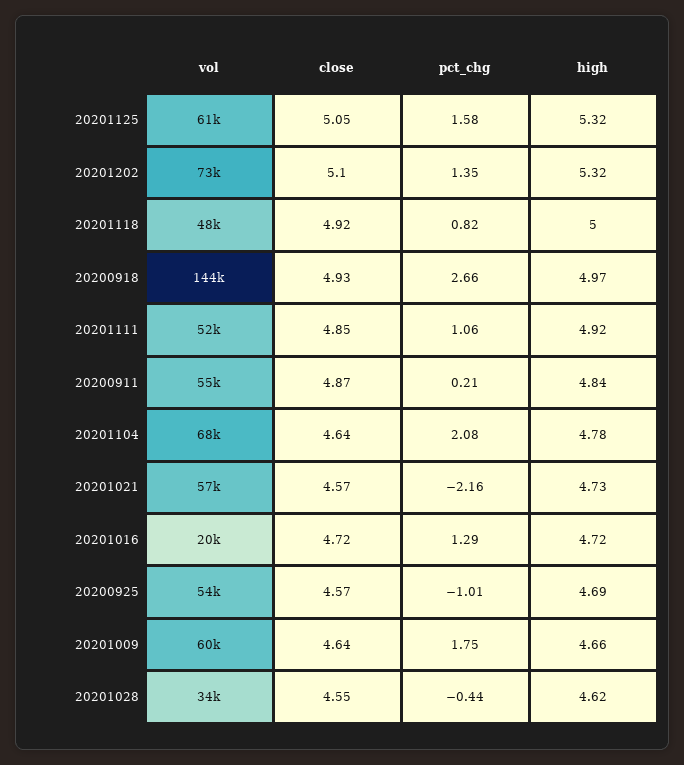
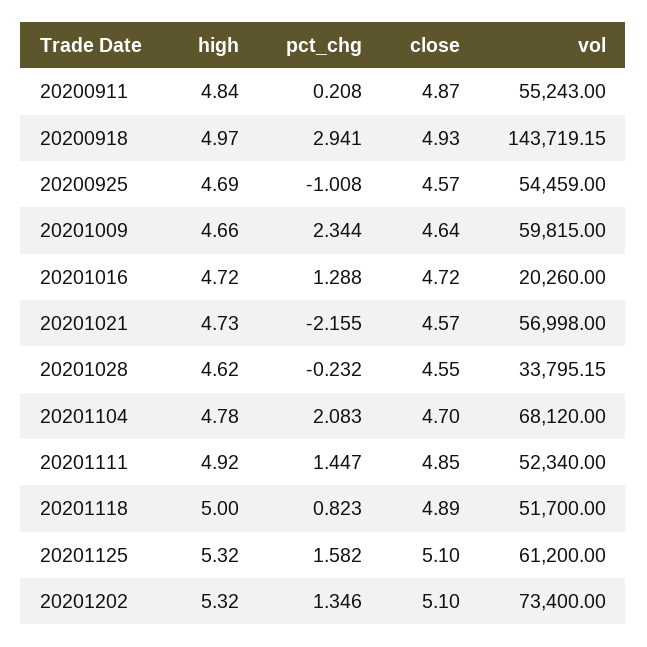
  {
    "vol": {
      "20201125": 61200,
      "20201202": 73400,
-     "20201118": 48000,
+     "20201118": 51700,
      "20200918": 143719.15,
      "20201111": 52340,
      "20200911": 55243,
      "20201104": 68120,
      "20201021": 56998,
      "20201016": 20260,
      "20200925": 54459,
      "20201009": 59815,
      "20201028": 33795.15
    },
    "close": {
-     "20201125": 5.05,
+     "20201125": 5.1,
      "20201202": 5.1,
-     "20201118": 4.92,
+     "20201118": 4.89,
      "20200918": 4.93,
      "20201111": 4.85,
      "20200911": 4.87,
-     "20201104": 4.64,
+     "20201104": 4.7,
      "20201021": 4.57,
      "20201016": 4.72,
      "20200925": 4.57,
      "20201009": 4.64,
      "20201028": 4.55
    },
    "pct_chg": {
      "20201125": 1.582,
      "20201202": 1.346,
      "20201118": 0.823,
-     "20200918": 2.66,
+     "20200918": 2.941,
-     "20201111": 1.06,
+     "20201111": 1.447,
      "20200911": 0.208,
      "20201104": 2.083,
      "20201021": -2.155,
      "20201016": 1.288,
      "20200925": -1.008,
-     "20201009": 1.75,
+     "20201009": 2.344,
-     "20201028": -0.44
+     "20201028": -0.232
    },
    "high": {
      "20201125": 5.32,
      "20201202": 5.32,
      "20201118": 5,
      "20200918": 4.97,
      "20201111": 4.92,
      "20200911": 4.84,
      "20201104": 4.78,
      "20201021": 4.73,
      "20201016": 4.72,
      "20200925": 4.69,
      "20201009": 4.66,
      "20201028": 4.62
    }
  }

